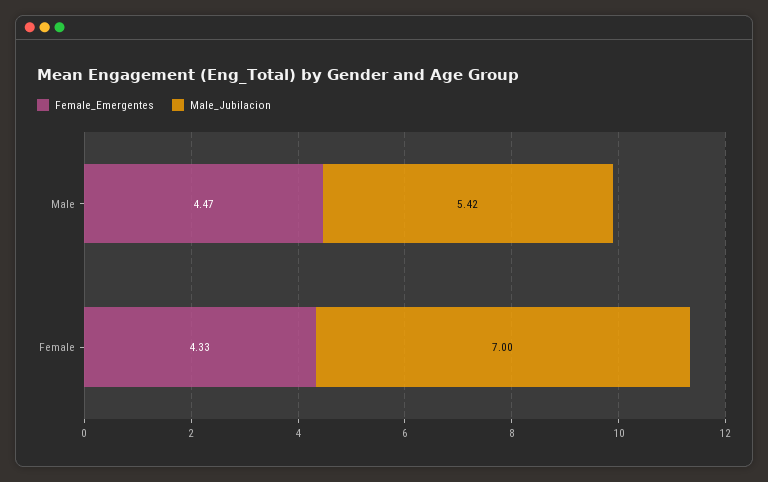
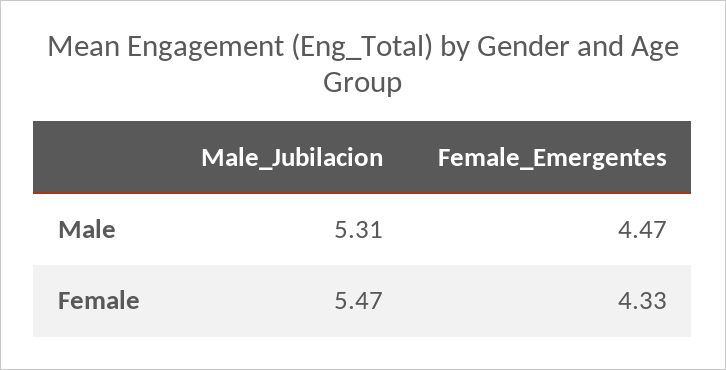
  {
    "Female_Emergentes": {
      "Male": 4.47,
      "Female": 4.33
    },
    "Male_Jubilacion": {
-     "Male": 5.42,
+     "Male": 5.31,
-     "Female": 7
+     "Female": 5.47
    }
  }

